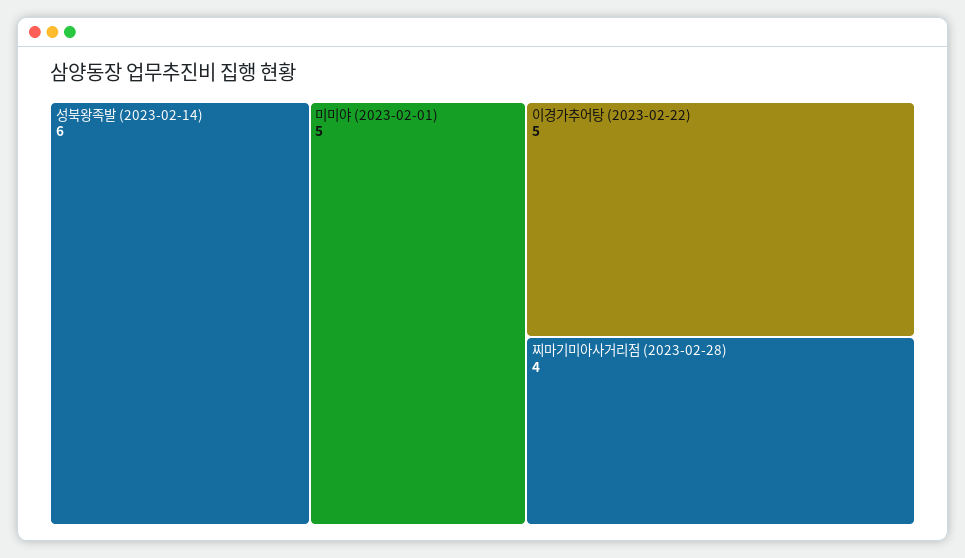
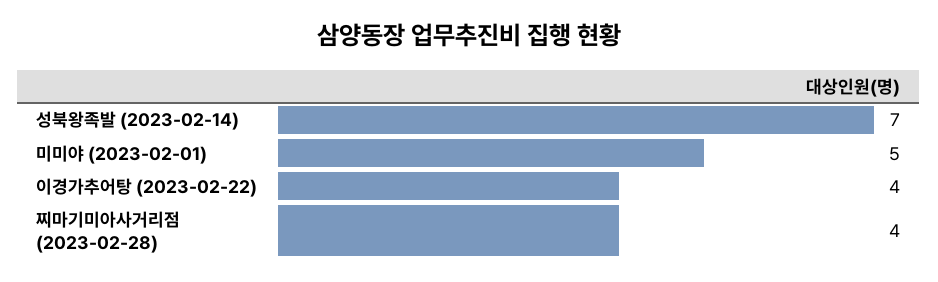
  {
-   "성북왕족발 (2023-02-14)": 6,
+   "성북왕족발 (2023-02-14)": 7,
    "미미야 (2023-02-01)": 5,
-   "이경가추어탕 (2023-02-22)": 5,
+   "이경가추어탕 (2023-02-22)": 4,
    "찌마기미아사거리점 (2023-02-28)": 4
  }

